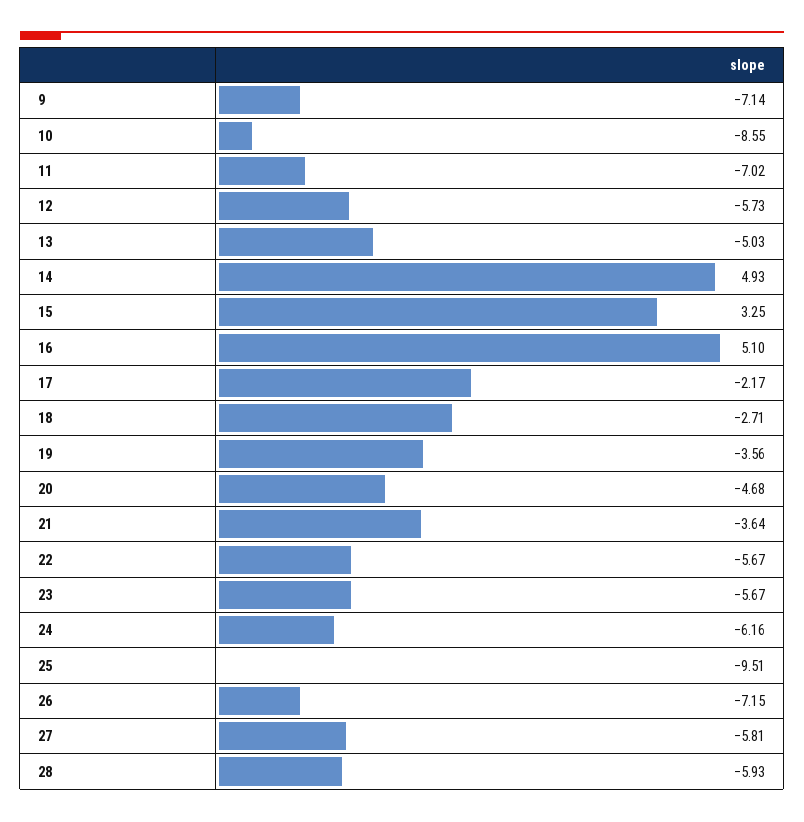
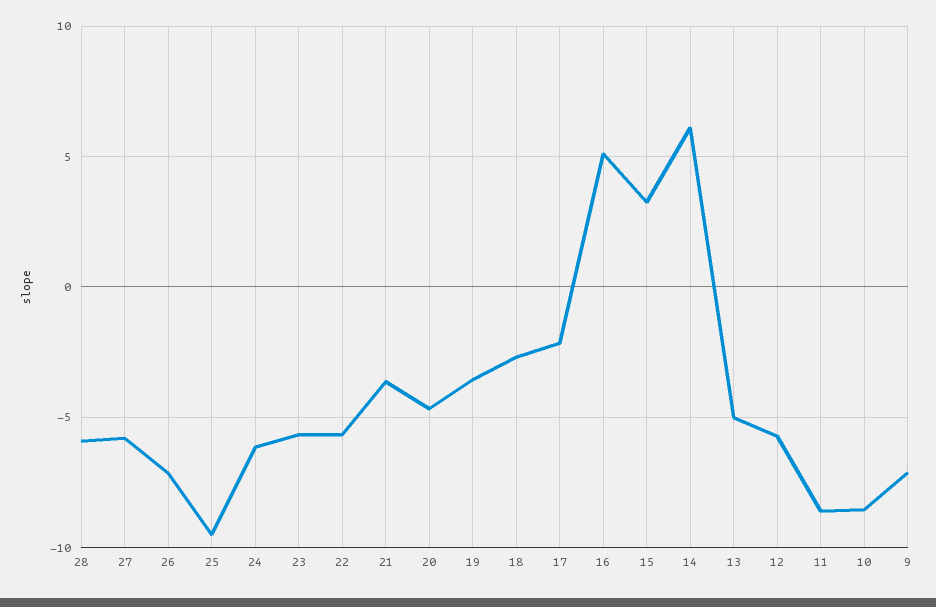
  {
    "9": -7.14,
    "10": -8.55,
-   "11": -7.02,
+   "11": -8.5,
    "12": -5.73,
    "13": -5.03,
-   "14": 4.93,
+   "14": 6,
    "15": 3.25,
    "16": 5.1,
    "17": -2.17,
    "18": -2.71,
    "19": -3.56,
    "20": -4.68,
    "21": -3.64,
    "22": -5.67,
    "23": -5.67,
    "24": -6.16,
    "25": -9.51,
    "26": -7.15,
    "27": -5.81,
    "28": -5.93
  }

